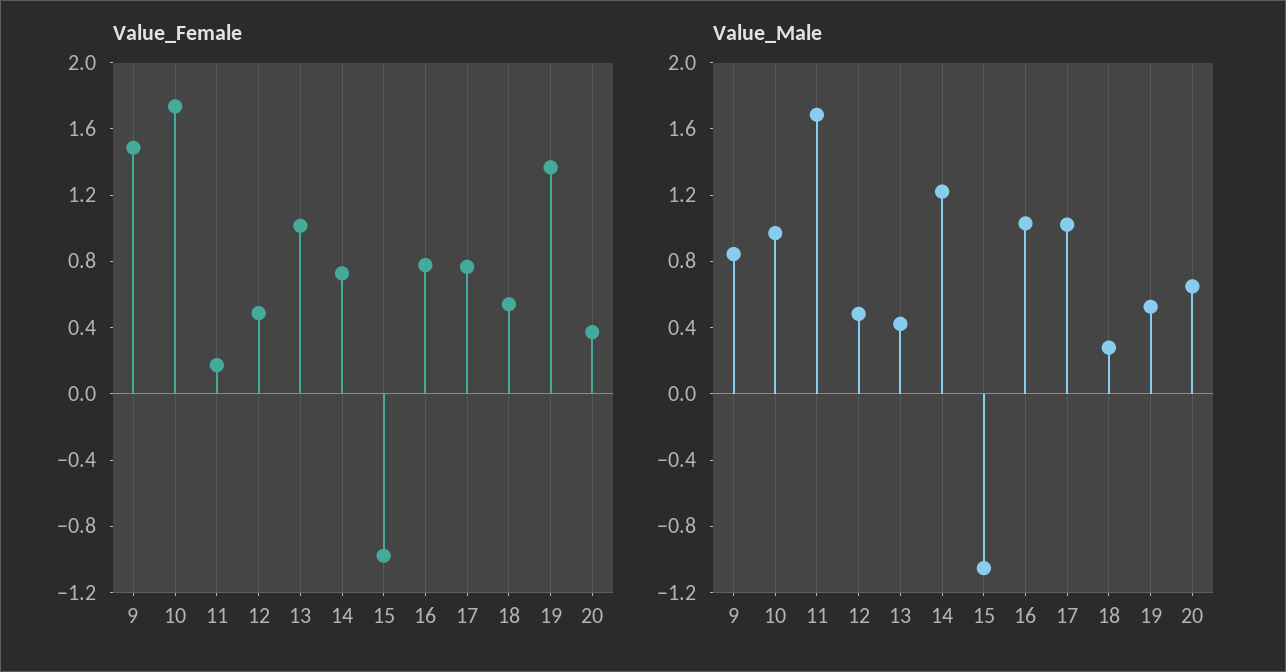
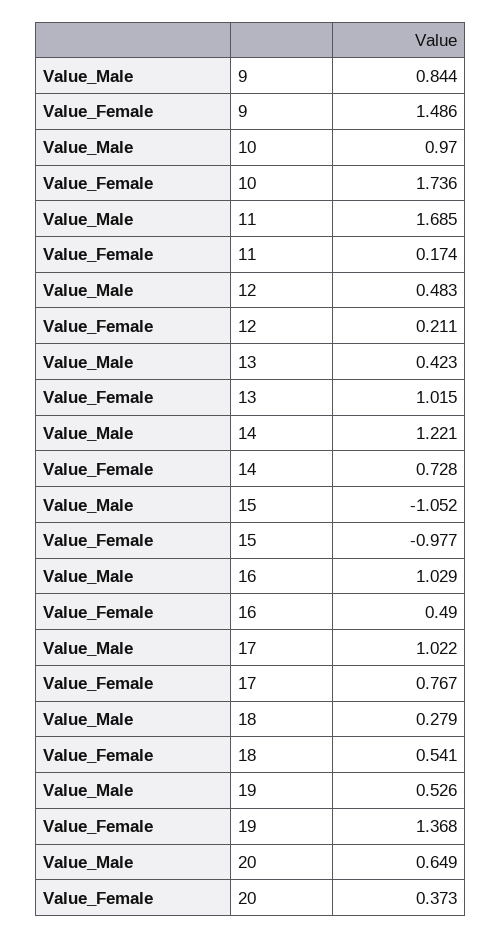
  {
    "Value_Female": {
      "9": 1.486,
      "10": 1.736,
      "11": 0.174,
-     "12": 0.5,
+     "12": 0.211,
      "13": 1.015,
      "14": 0.728,
      "15": -0.977,
-     "16": 0.8,
+     "16": 0.49,
      "17": 0.767,
      "18": 0.541,
      "19": 1.368,
      "20": 0.373
    },
    "Value_Male": {
      "9": 0.844,
      "10": 0.97,
      "11": 1.685,
      "12": 0.483,
      "13": 0.423,
      "14": 1.221,
      "15": -1.052,
      "16": 1.029,
      "17": 1.022,
      "18": 0.279,
      "19": 0.526,
      "20": 0.649
    }
  }

